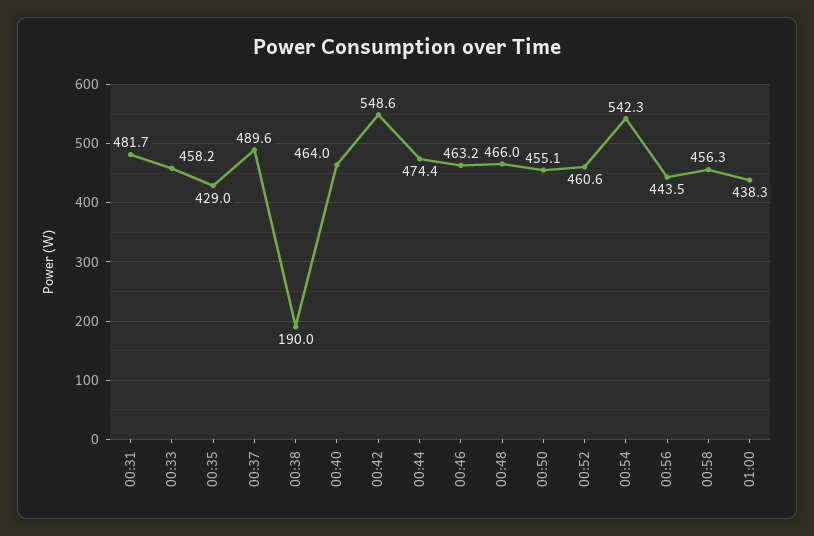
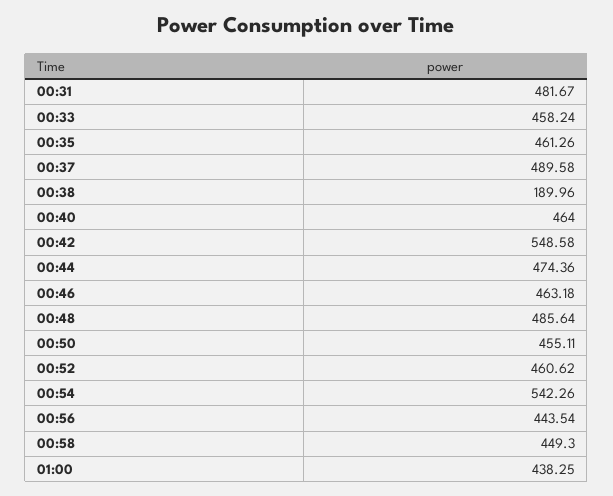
  {
    "00:31": 481.67,
    "00:33": 458.24,
-   "00:35": 429,
+   "00:35": 461.26,
    "00:37": 489.58,
    "00:38": 189.96,
    "00:40": 464,
    "00:42": 548.58,
    "00:44": 474.36,
    "00:46": 463.18,
-   "00:48": 466,
+   "00:48": 485.64,
    "00:50": 455.11,
    "00:52": 460.62,
    "00:54": 542.26,
    "00:56": 443.54,
-   "00:58": 456.3,
+   "00:58": 449.3,
    "01:00": 438.25
  }

